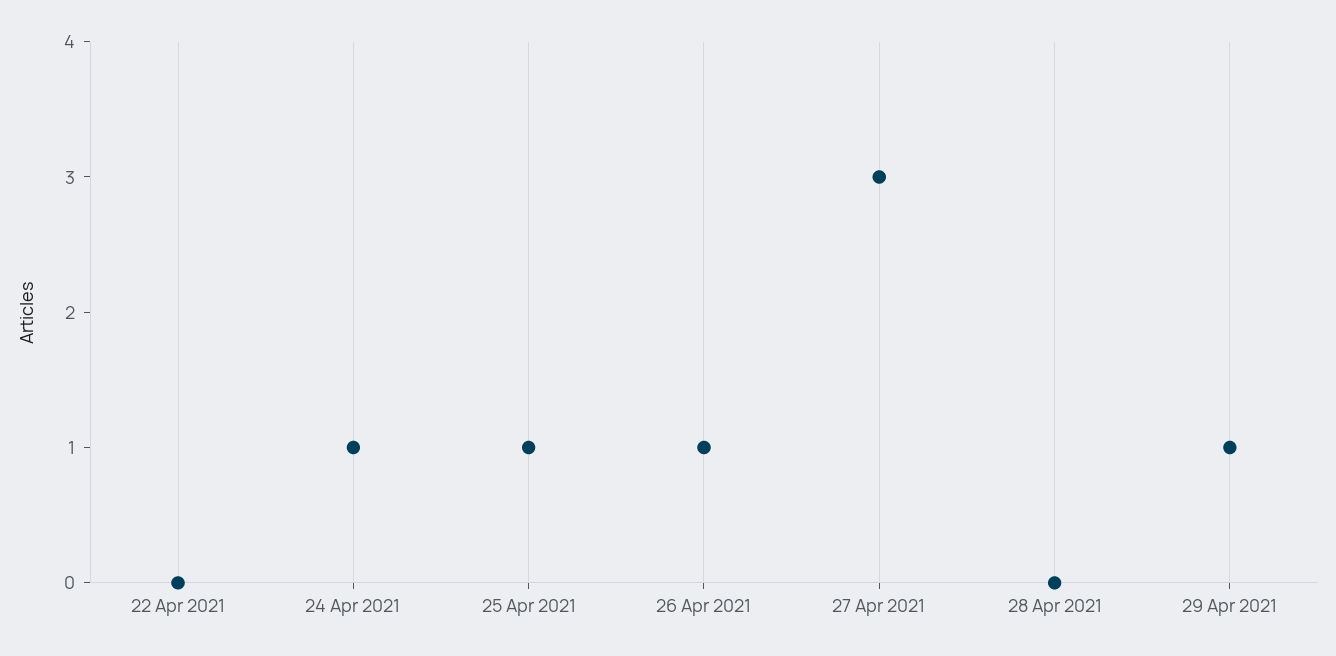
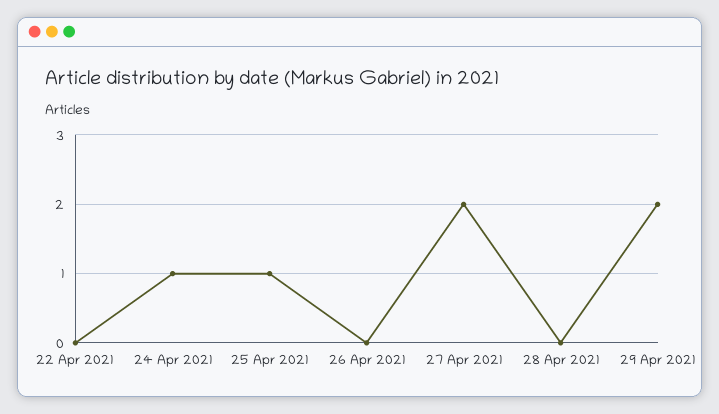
  {
    "22 Apr 2021": 0,
    "24 Apr 2021": 1,
    "25 Apr 2021": 1,
-   "26 Apr 2021": 1,
+   "26 Apr 2021": 0,
-   "27 Apr 2021": 3,
+   "27 Apr 2021": 2,
    "28 Apr 2021": 0,
-   "29 Apr 2021": 1
+   "29 Apr 2021": 2
  }

